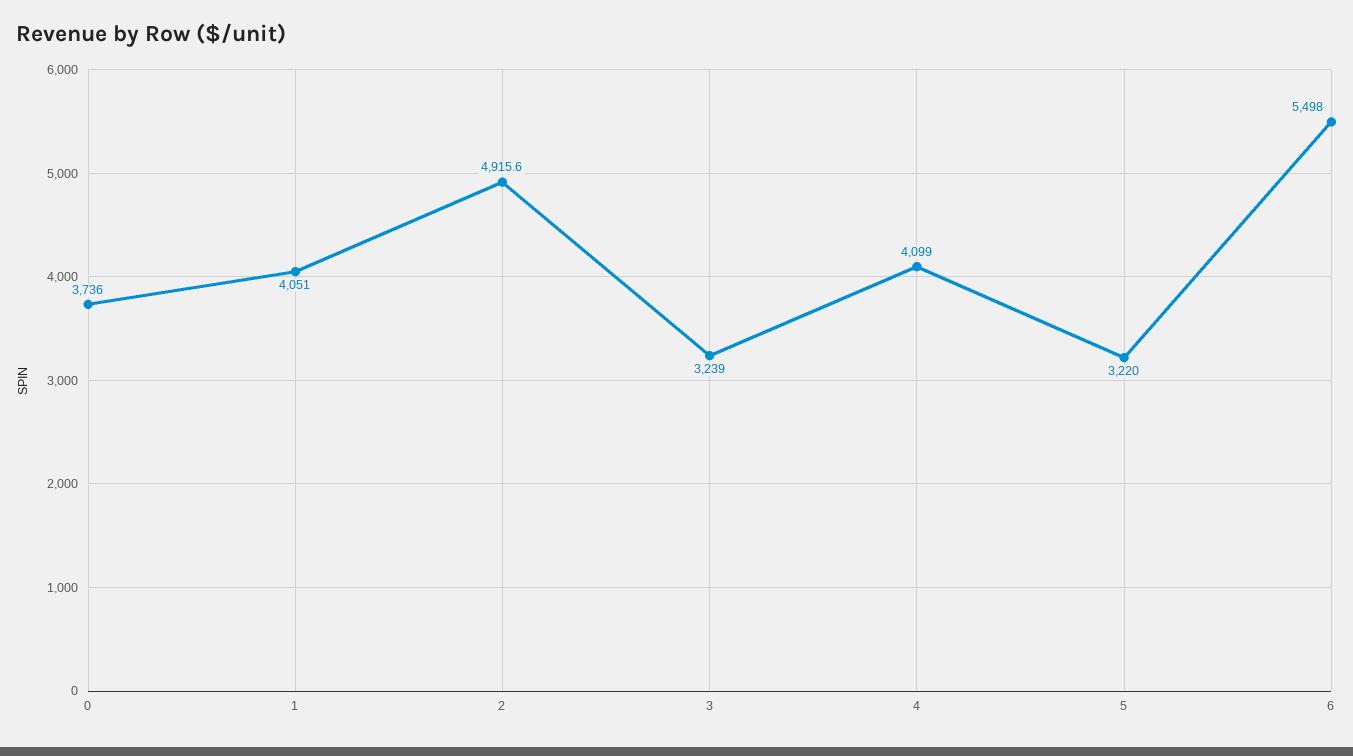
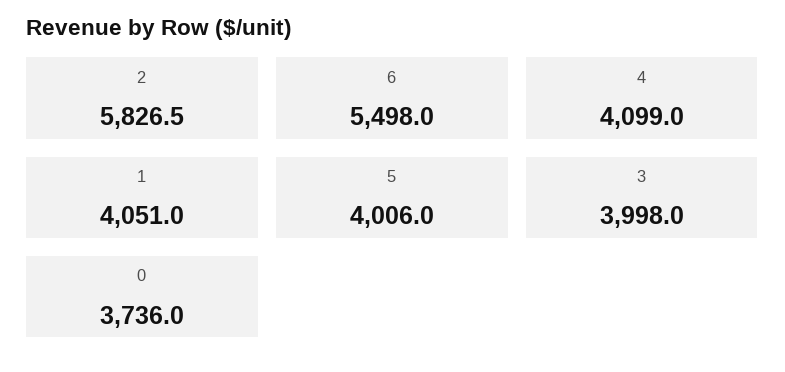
  {
    "0": 3736,
    "1": 4051,
-   "2": 4915.6,
+   "2": 5826.5,
-   "3": 3239,
+   "3": 3998,
    "4": 4099,
-   "5": 3220,
+   "5": 4006,
    "6": 5498
  }

